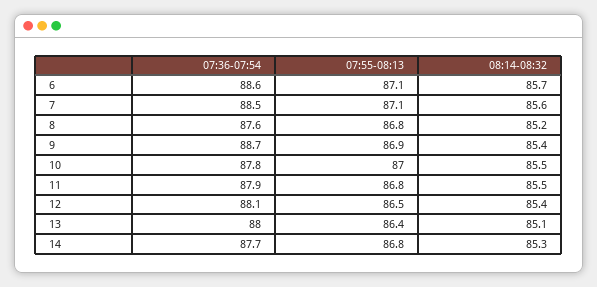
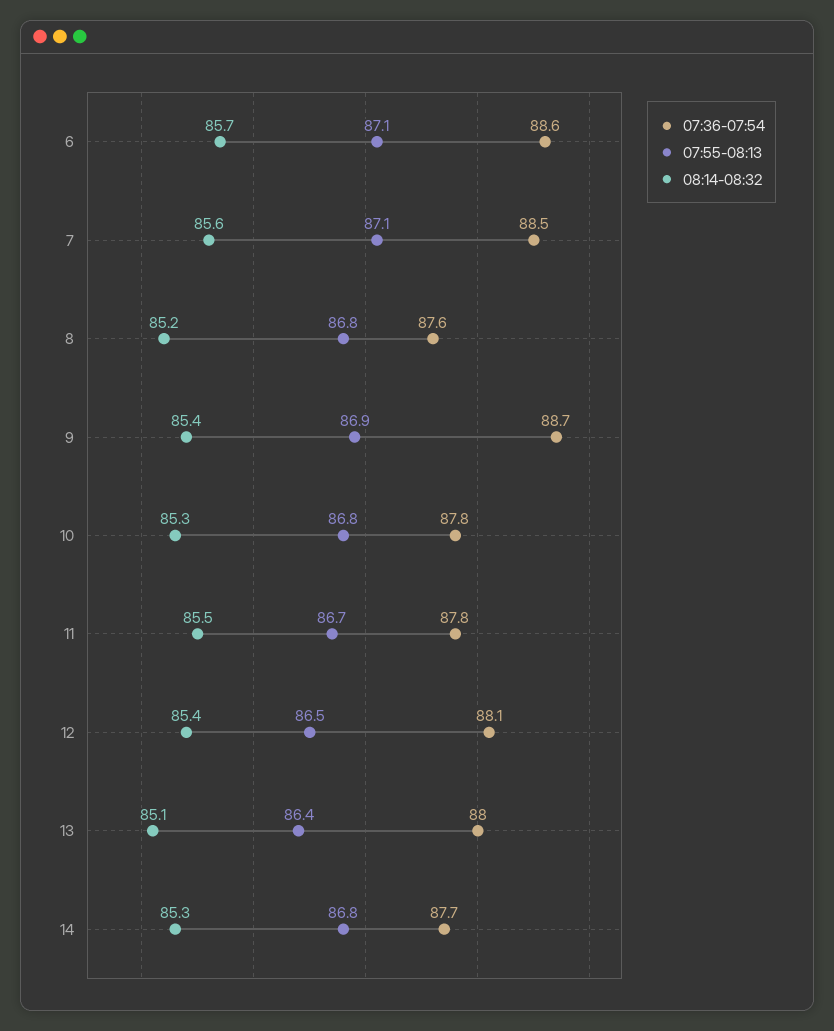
  {
    "07:36-07:54": {
      "6": 88.6,
      "7": 88.5,
      "8": 87.6,
      "9": 88.7,
      "10": 87.8,
-     "11": 87.9,
+     "11": 87.8,
      "12": 88.1,
      "13": 88,
      "14": 87.7
    },
    "07:55-08:13": {
      "6": 87.1,
      "7": 87.1,
      "8": 86.8,
      "9": 86.9,
-     "10": 87,
+     "10": 86.8,
-     "11": 86.8,
+     "11": 86.7,
      "12": 86.5,
      "13": 86.4,
      "14": 86.8
    },
    "08:14-08:32": {
      "6": 85.7,
      "7": 85.6,
      "8": 85.2,
      "9": 85.4,
-     "10": 85.5,
+     "10": 85.3,
      "11": 85.5,
      "12": 85.4,
      "13": 85.1,
      "14": 85.3
    }
  }

